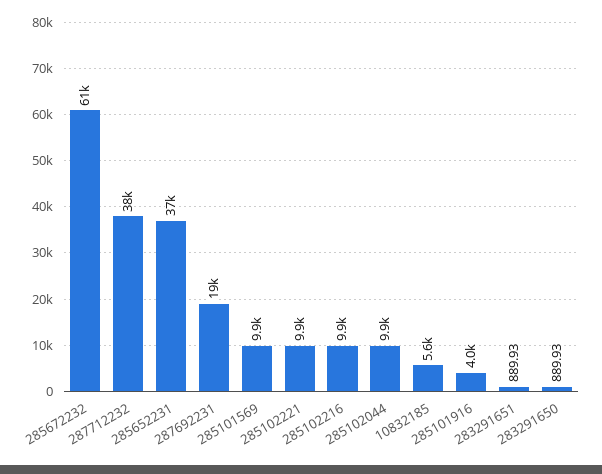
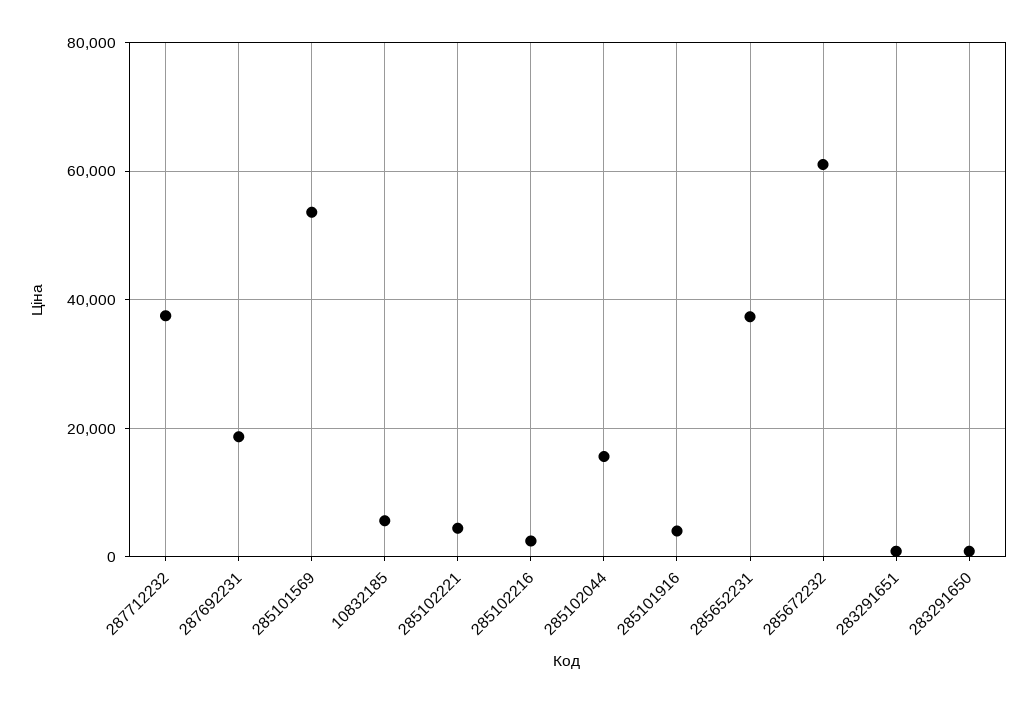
  {
    "285672232": 61000,
    "287712232": 38000,
    "285652231": 37000,
    "287692231": 19000,
-   "285101569": 9900,
+   "285101569": 54000,
-   "285102221": 9900,
+   "285102221": 4000,
-   "285102216": 9900,
+   "285102216": 2000,
-   "285102044": 9900,
+   "285102044": 16000,
    "10832185": 5600,
    "285101916": 4000,
    "283291651": 889.93,
    "283291650": 889.93
  }

